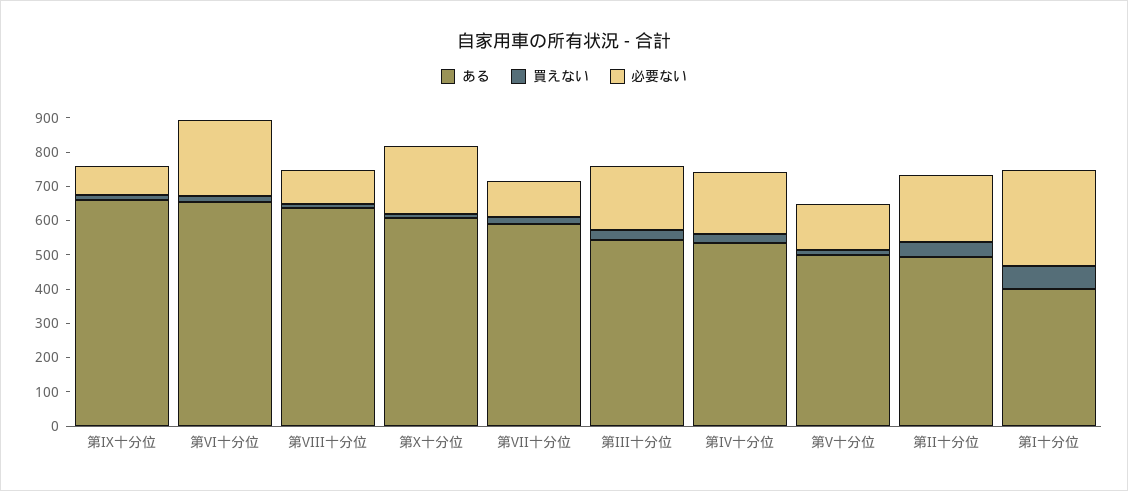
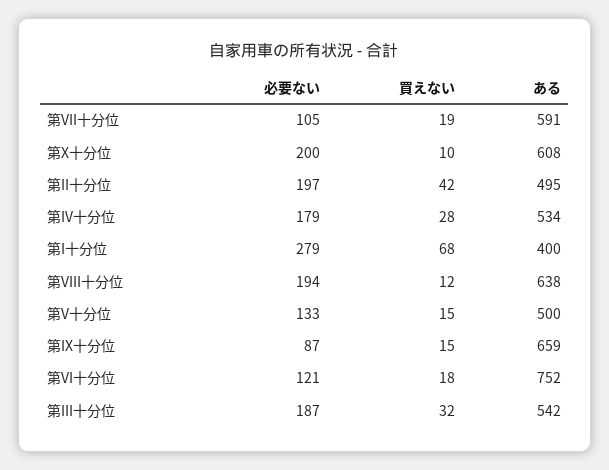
  {
    "ある": {
      "第IX十分位": 659,
-     "第VI十分位": 650,
+     "第VI十分位": 752,
      "第VIII十分位": 638,
      "第X十分位": 608,
      "第VII十分位": 591,
      "第III十分位": 542,
      "第IV十分位": 534,
      "第V十分位": 500,
      "第II十分位": 495,
      "第I十分位": 400
    },
    "買えない": {
      "第IX十分位": 15,
      "第VI十分位": 18,
      "第VIII十分位": 12,
      "第X十分位": 10,
      "第VII十分位": 19,
      "第III十分位": 32,
      "第IV十分位": 28,
      "第V十分位": 15,
      "第II十分位": 42,
      "第I十分位": 68
    },
    "必要ない": {
      "第IX十分位": 87,
-     "第VI十分位": 225,
+     "第VI十分位": 121,
-     "第VIII十分位": 100,
+     "第VIII十分位": 194,
      "第X十分位": 200,
      "第VII十分位": 105,
      "第III十分位": 187,
      "第IV十分位": 179,
      "第V十分位": 133,
      "第II十分位": 197,
      "第I十分位": 279
    }
  }

